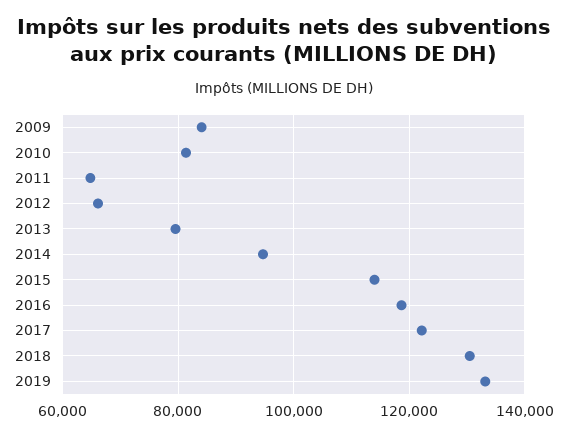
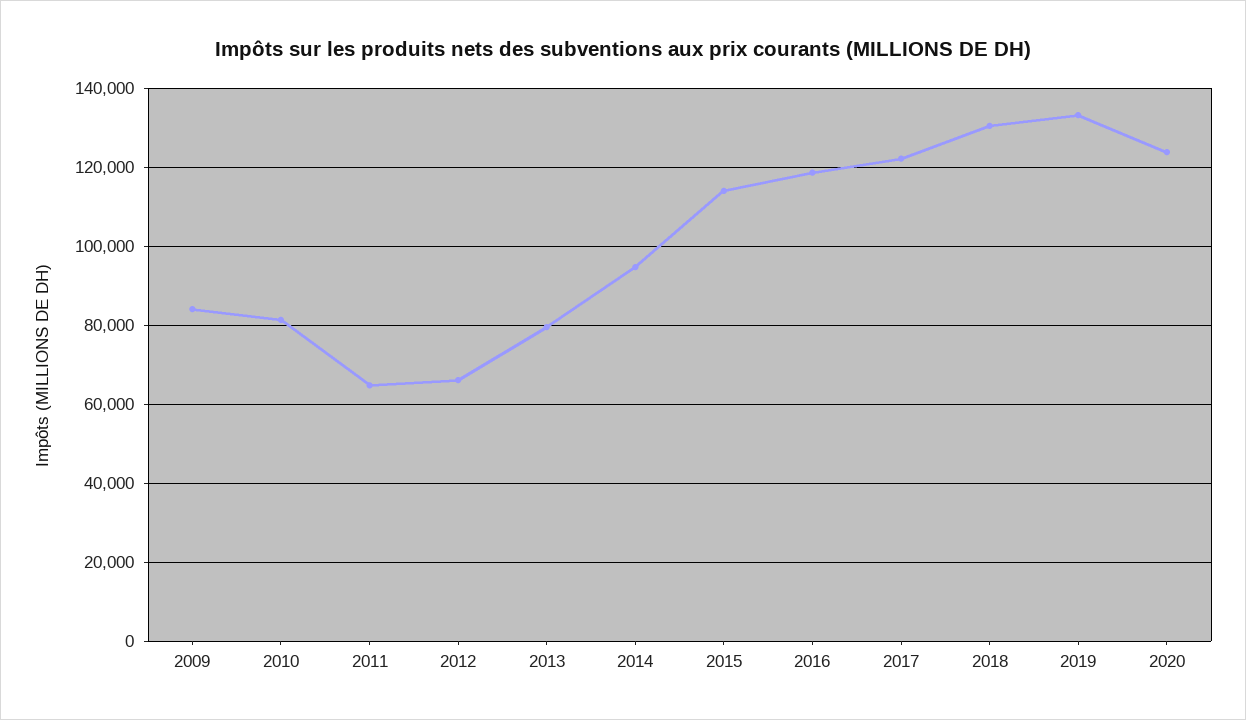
  {
    "2009": 84000,
    "2010": 82000,
    "2011": 64000,
    "2012": 66000,
    "2013": 80000,
    "2014": 94000,
    "2015": 114000,
    "2016": 118000,
    "2017": 122000,
    "2018": 130000,
-   "2019": 134000
+   "2019": 134000,
+   "2020": 124000
  }

